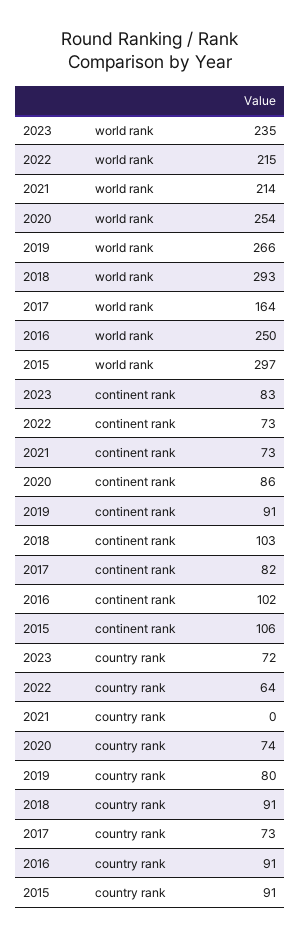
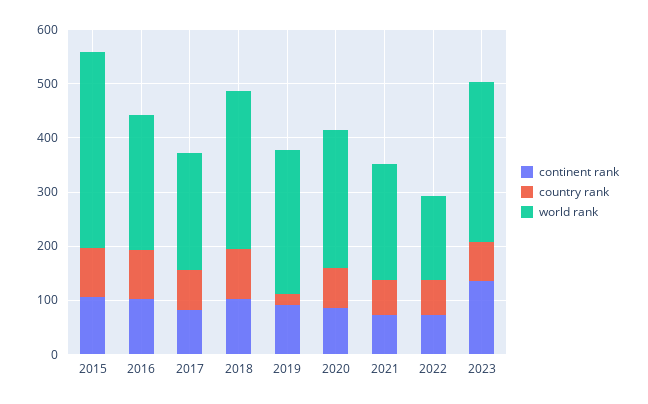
  {
    "world rank": {
-     "2023": 235,
+     "2023": 300,
-     "2022": 215,
+     "2022": 160,
      "2021": 214,
      "2020": 254,
      "2019": 266,
      "2018": 293,
-     "2017": 164,
+     "2017": 220,
      "2016": 250,
-     "2015": 297
+     "2015": 360
    },
    "continent rank": {
-     "2023": 83,
+     "2023": 140,
      "2022": 73,
      "2021": 73,
      "2020": 86,
      "2019": 91,
      "2018": 103,
      "2017": 82,
      "2016": 102,
      "2015": 106
    },
    "country rank": {
      "2023": 72,
      "2022": 64,
-     "2021": 0,
+     "2021": 60,
      "2020": 74,
-     "2019": 80,
+     "2019": 20,
      "2018": 91,
      "2017": 73,
      "2016": 91,
      "2015": 91
    }
  }

